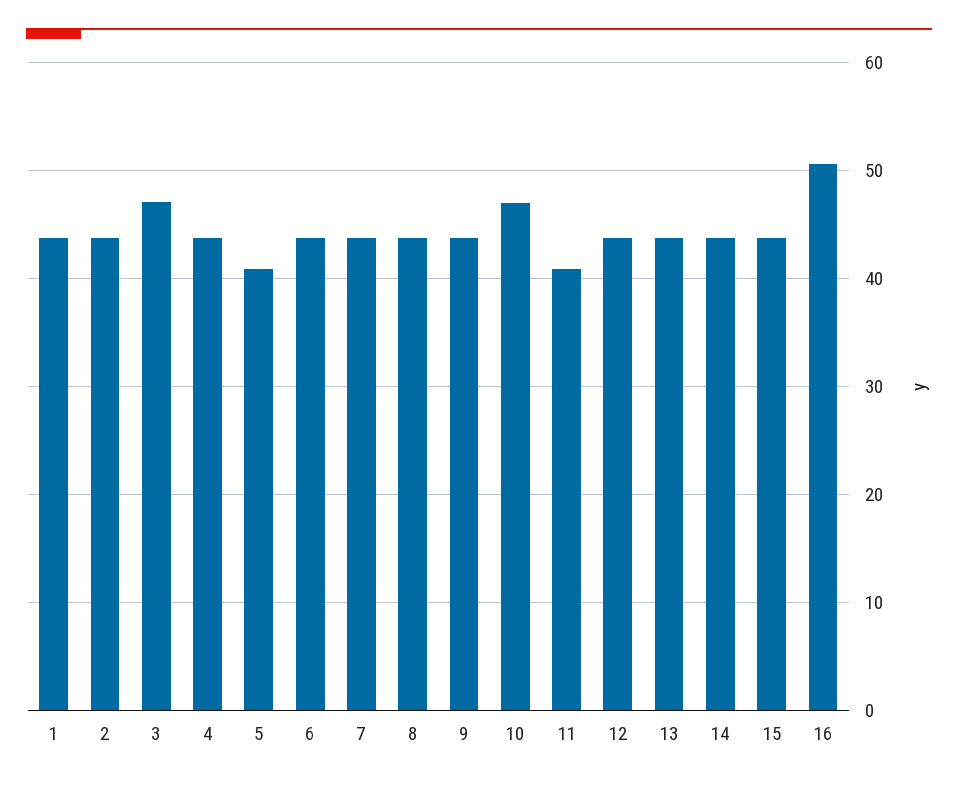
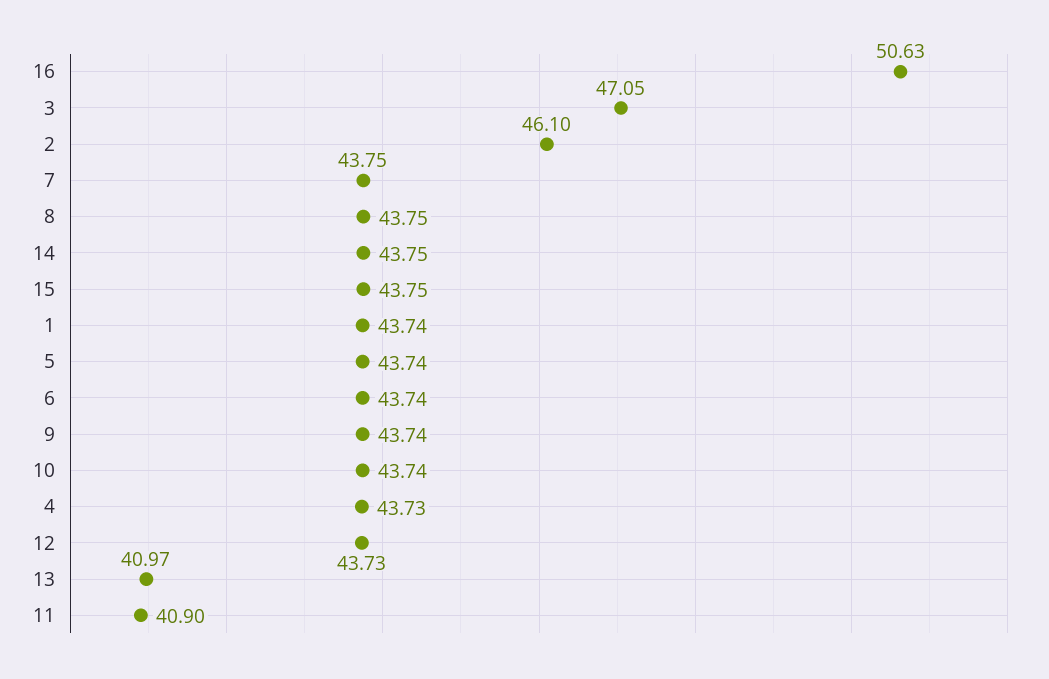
  {
    "1": 43.74,
-   "2": 44,
+   "2": 46.1,
    "3": 47.05,
    "4": 43.73,
-   "5": 41,
+   "5": 43.74,
    "6": 43.74,
    "7": 43.75,
    "8": 43.75,
    "9": 43.74,
-   "10": 47,
+   "10": 43.74,
    "11": 40.9,
    "12": 43.73,
-   "13": 44,
+   "13": 40.97,
    "14": 43.75,
    "15": 43.75,
    "16": 50.63
  }

